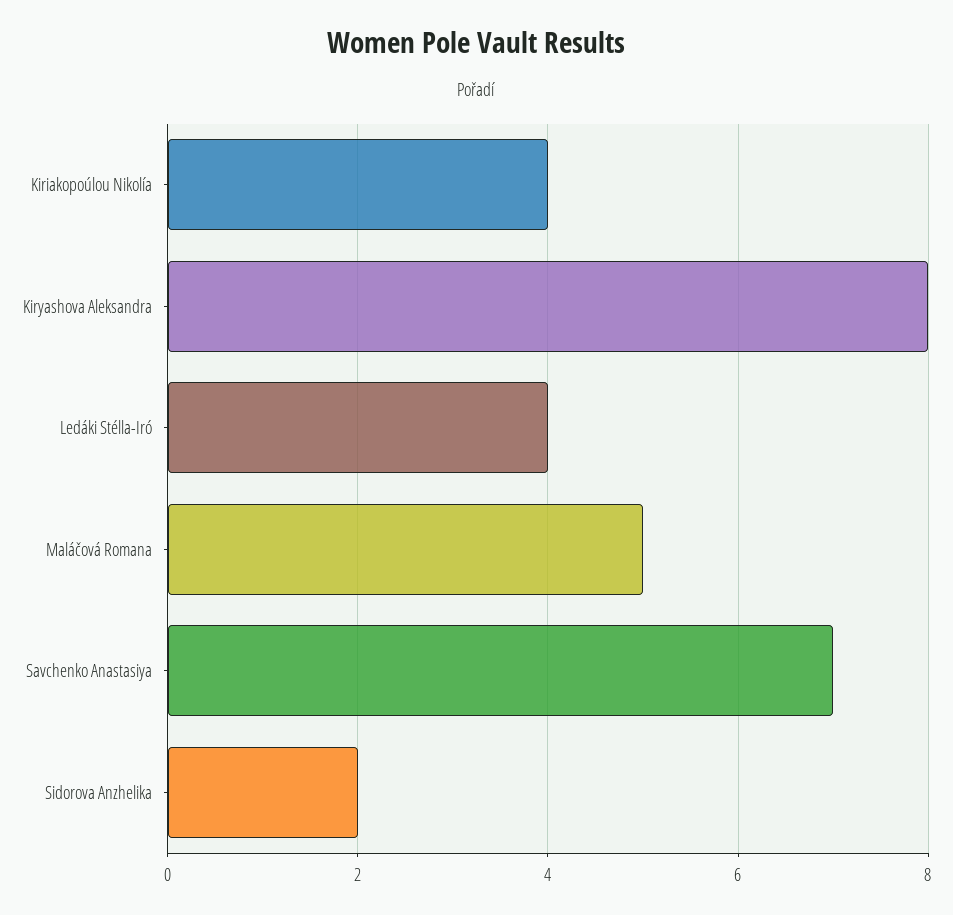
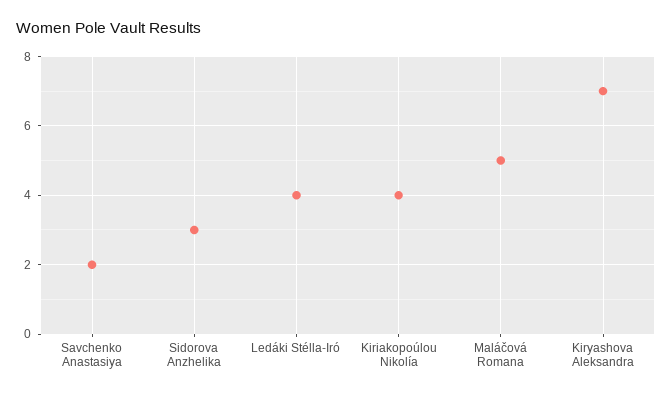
  {
    "Kiriakopoúlou Nikolía": 4,
-   "Kiryashova Aleksandra": 8,
+   "Kiryashova Aleksandra": 7,
    "Ledáki Stélla-Iró": 4,
    "Maláčová Romana": 5,
-   "Savchenko Anastasiya": 7,
+   "Savchenko Anastasiya": 2,
-   "Sidorova Anzhelika": 2
+   "Sidorova Anzhelika": 3
  }

